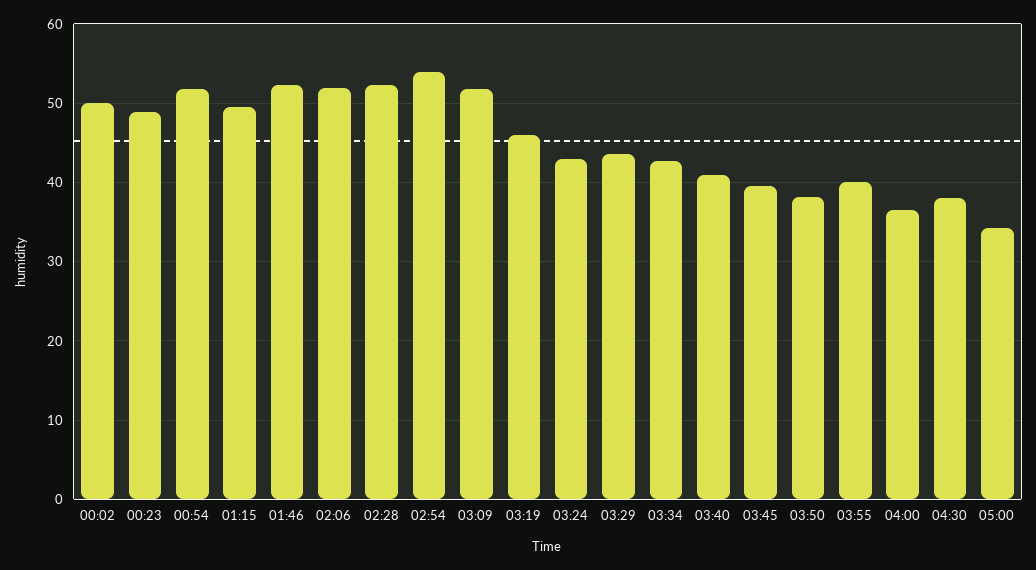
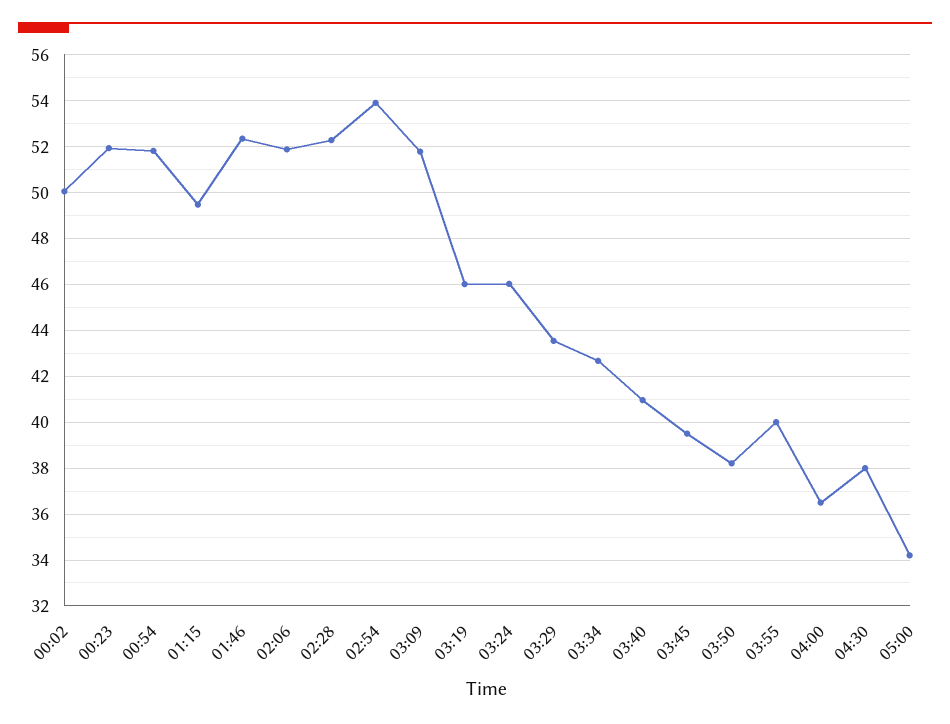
  {
    "00:02": 50,
-   "00:23": 49,
+   "00:23": 52,
    "00:54": 52,
    "01:15": 49.5,
    "01:46": 52.5,
    "02:06": 52,
    "02:28": 52.5,
    "02:54": 54,
    "03:09": 52,
    "03:19": 46,
-   "03:24": 43,
+   "03:24": 46,
    "03:29": 43.5,
    "03:34": 42.5,
    "03:40": 41,
    "03:45": 39.5,
    "03:50": 38,
    "03:55": 40,
    "04:00": 36.5,
    "04:30": 38,
    "05:00": 34
  }

